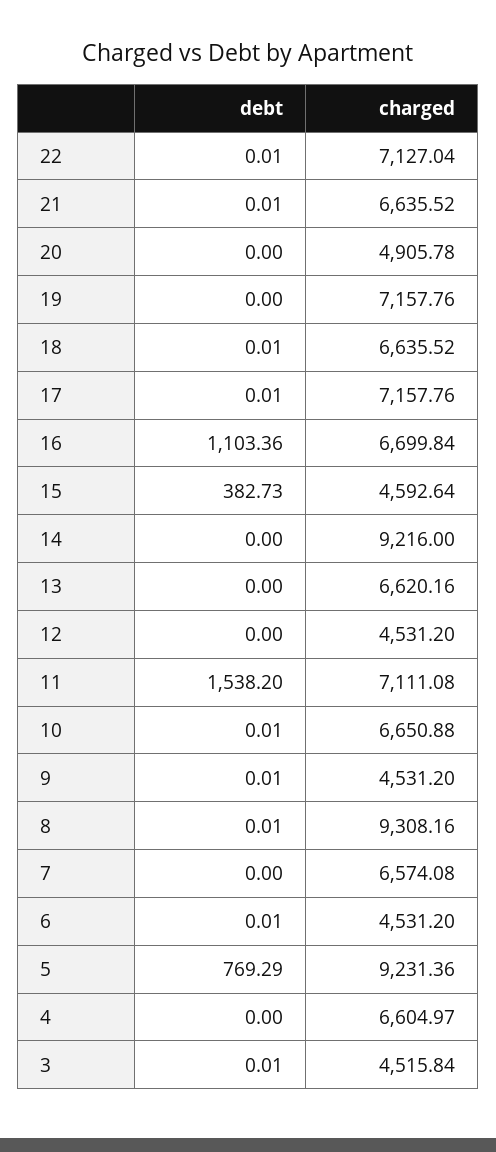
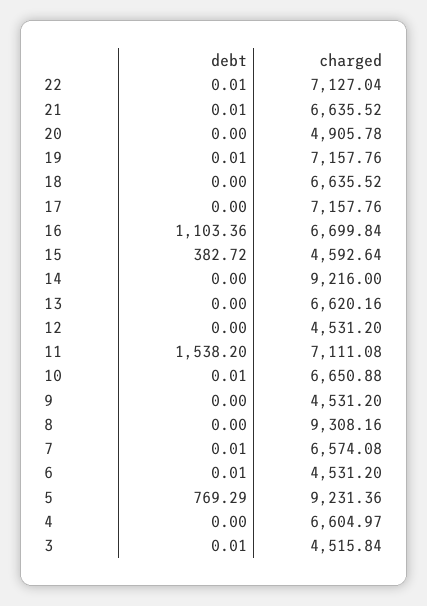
  {
    "debt": {
      "22": 0.01,
      "21": 0.01,
      "20": 0,
-     "19": 0,
+     "19": 0.01,
-     "18": 0.01,
+     "18": 0,
-     "17": 0.01,
+     "17": 0,
      "16": 1103.36,
-     "15": 382.73,
+     "15": 382.72,
      "14": 0,
      "13": 0,
      "12": 0,
      "11": 1538.2,
      "10": 0.01,
-     "9": 0.01,
+     "9": 0,
-     "8": 0.01,
+     "8": 0,
-     "7": 0,
+     "7": 0.01,
      "6": 0.01,
      "5": 769.29,
      "4": 0,
      "3": 0.01
    },
    "charged": {
      "22": 7127.04,
      "21": 6635.52,
      "20": 4905.78,
      "19": 7157.76,
      "18": 6635.52,
      "17": 7157.76,
      "16": 6699.84,
      "15": 4592.64,
      "14": 9216,
      "13": 6620.16,
      "12": 4531.2,
      "11": 7111.08,
      "10": 6650.88,
      "9": 4531.2,
      "8": 9308.16,
      "7": 6574.08,
      "6": 4531.2,
      "5": 9231.36,
      "4": 6604.97,
      "3": 4515.84
    }
  }

